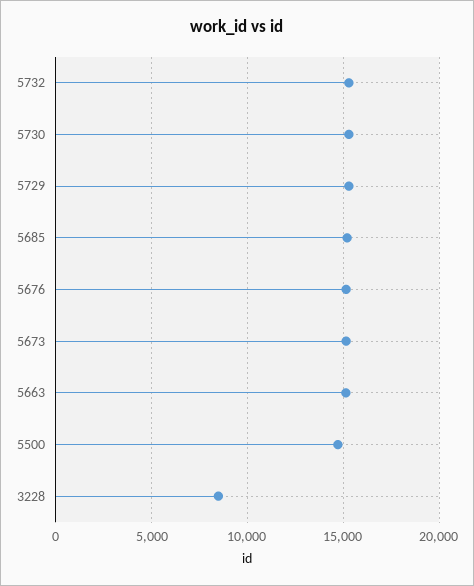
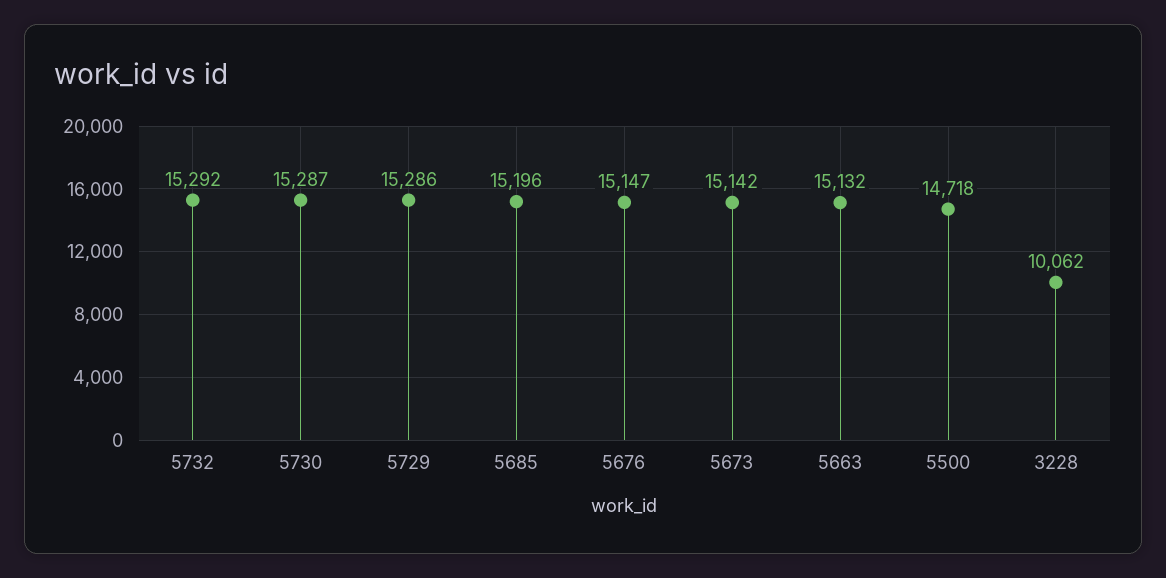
  {
    "5732": 15292,
    "5730": 15287,
    "5729": 15286,
    "5685": 15196,
    "5676": 15147,
    "5673": 15142,
    "5663": 15132,
    "5500": 14718,
-   "3228": 8500
+   "3228": 10062
  }

